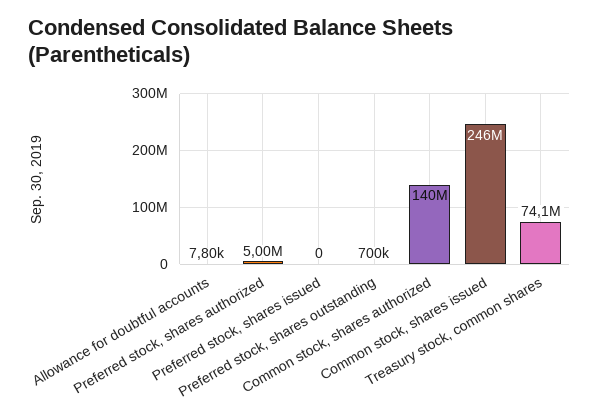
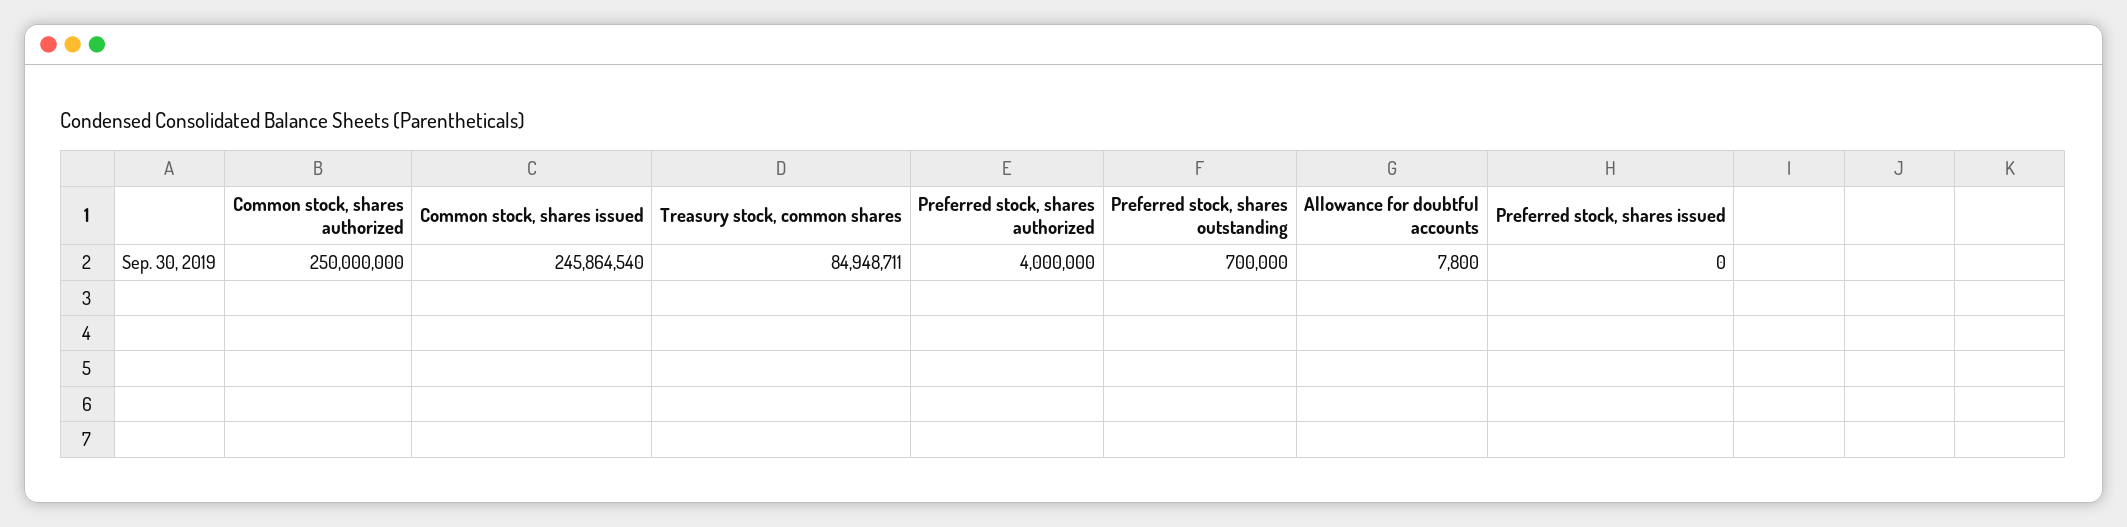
  {
    "Allowance for doubtful accounts": 7800,
-   "Preferred stock, shares authorized": 5000000,
+   "Preferred stock, shares authorized": 4000000,
    "Preferred stock, shares issued": 0,
    "Preferred stock, shares outstanding": 700000,
-   "Common stock, shares authorized": 140000000,
+   "Common stock, shares authorized": 250000000,
    "Common stock, shares issued": 245864540,
-   "Treasury stock, common shares": 74100000
+   "Treasury stock, common shares": 84948711
  }

